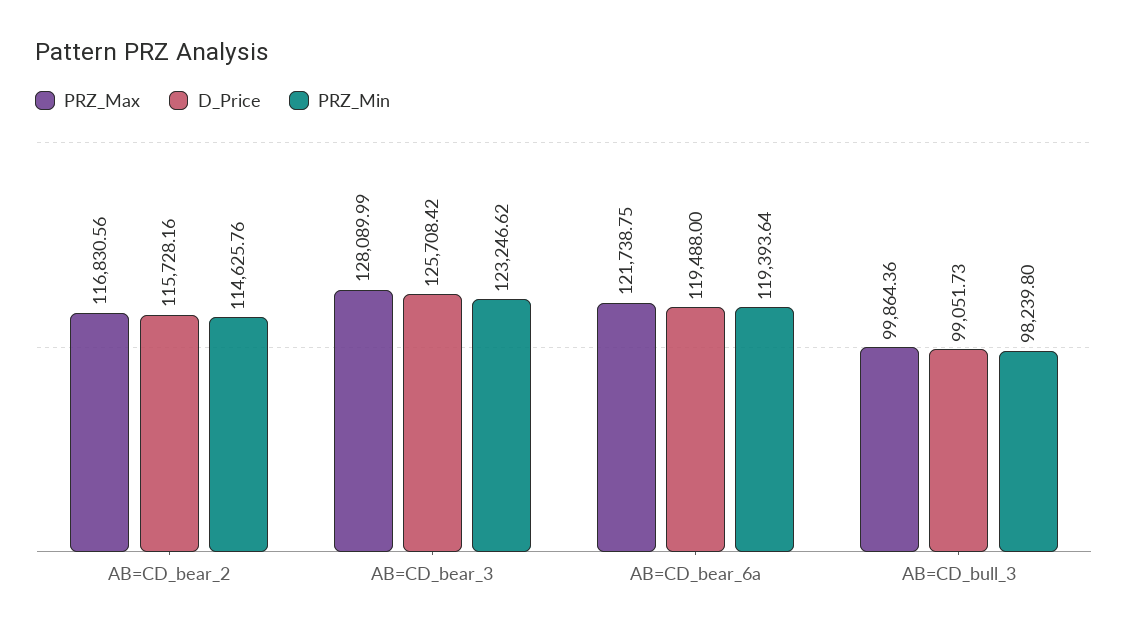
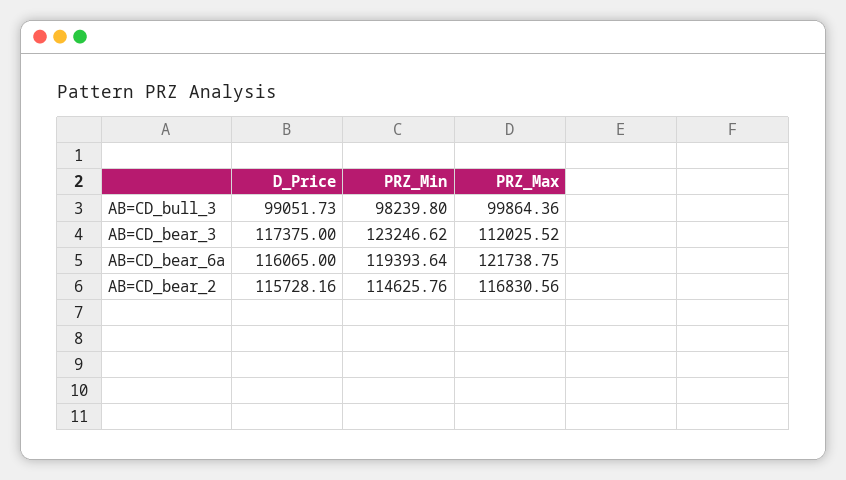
  {
    "PRZ_Max": {
      "AB=CD_bear_2": 116830.56,
-     "AB=CD_bear_3": 128089.99,
+     "AB=CD_bear_3": 112025.52,
      "AB=CD_bear_6a": 121738.75,
      "AB=CD_bull_3": 99864.36
    },
    "D_Price": {
      "AB=CD_bear_2": 115728.16,
-     "AB=CD_bear_3": 125708.42,
+     "AB=CD_bear_3": 117375,
-     "AB=CD_bear_6a": 119488,
+     "AB=CD_bear_6a": 116065,
      "AB=CD_bull_3": 99051.73
    },
    "PRZ_Min": {
      "AB=CD_bear_2": 114625.76,
      "AB=CD_bear_3": 123246.62,
      "AB=CD_bear_6a": 119393.64,
      "AB=CD_bull_3": 98239.8
    }
  }

